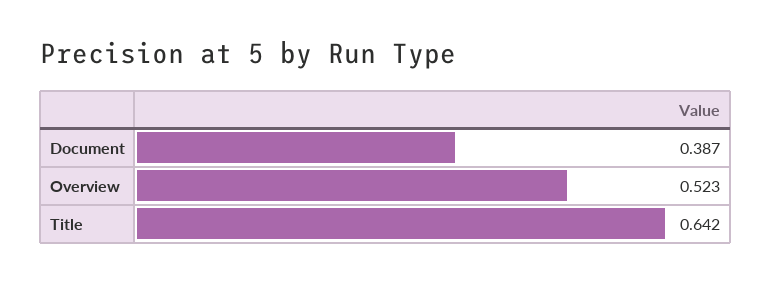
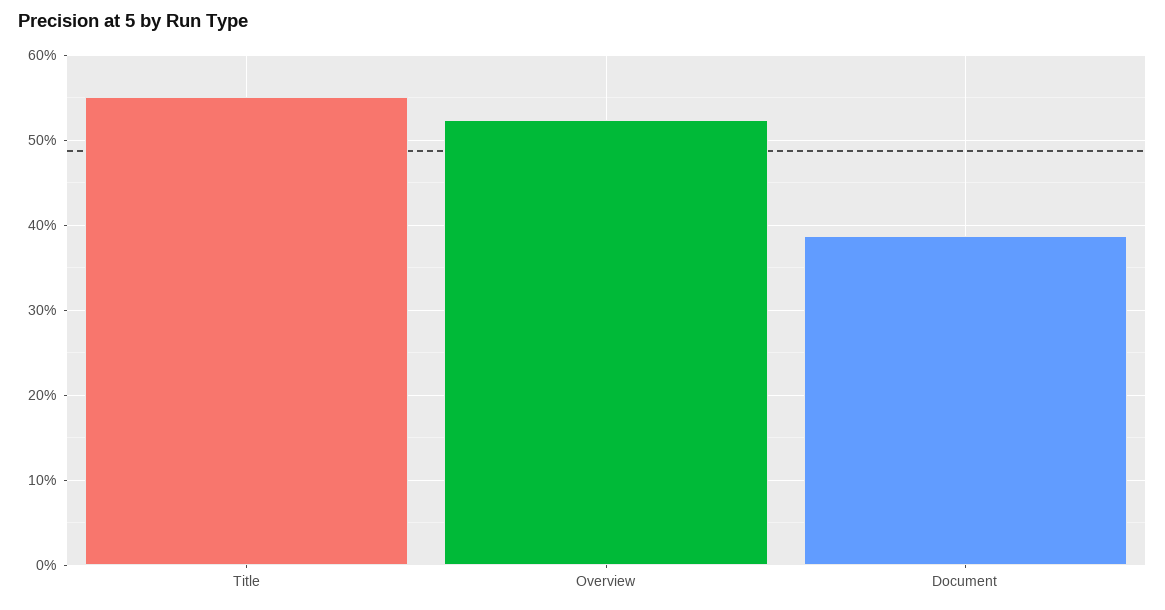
  {
    "Document": 0.387,
    "Overview": 0.523,
-   "Title": 0.642
+   "Title": 0.55
  }

